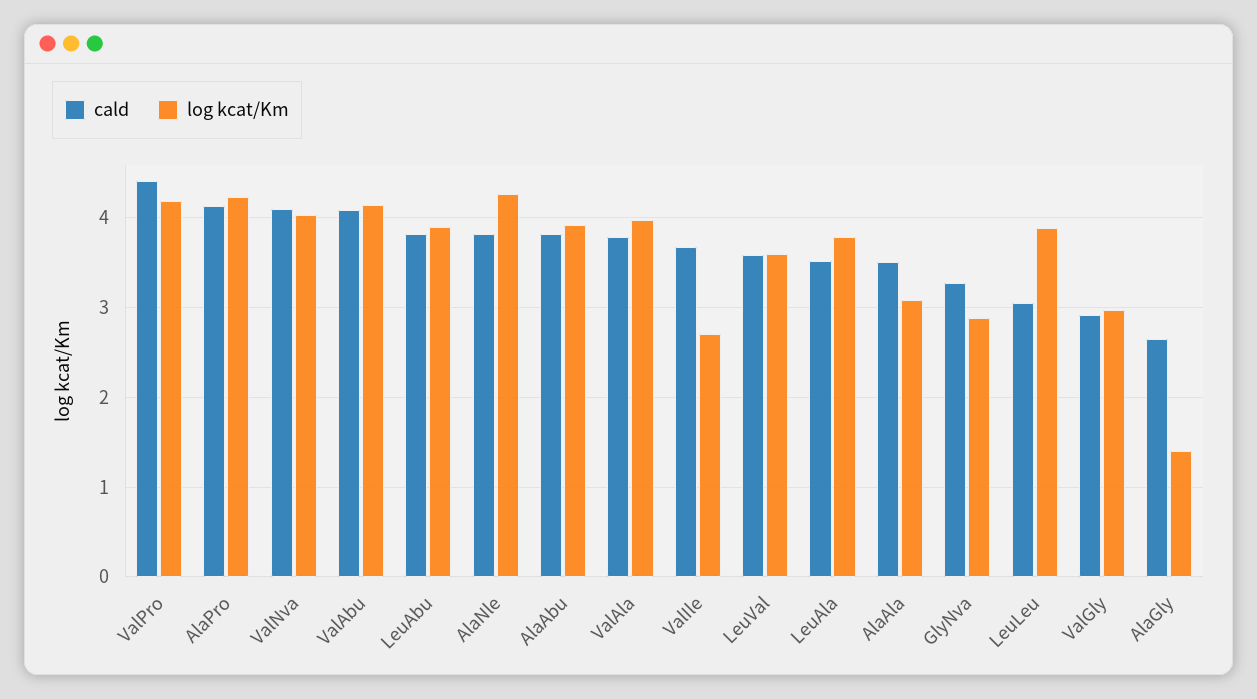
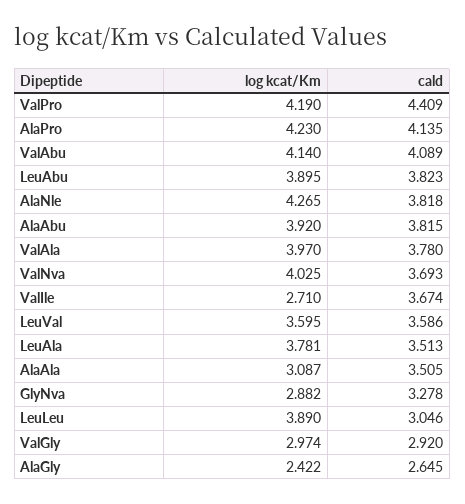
  {
    "cald": {
      "ValPro": 4.409,
      "AlaPro": 4.135,
-     "ValNva": 4.1,
+     "ValNva": 3.693,
      "ValAbu": 4.089,
      "LeuAbu": 3.823,
      "AlaNle": 3.818,
      "AlaAbu": 3.815,
      "ValAla": 3.78,
      "ValIle": 3.674,
      "LeuVal": 3.586,
      "LeuAla": 3.513,
      "AlaAla": 3.505,
      "GlyNva": 3.278,
      "LeuLeu": 3.046,
      "ValGly": 2.92,
      "AlaGly": 2.645
    },
    "log kcat/Km": {
      "ValPro": 4.19,
      "AlaPro": 4.23,
      "ValNva": 4.025,
      "ValAbu": 4.14,
      "LeuAbu": 3.895,
      "AlaNle": 4.265,
      "AlaAbu": 3.92,
      "ValAla": 3.97,
      "ValIle": 2.71,
      "LeuVal": 3.595,
      "LeuAla": 3.781,
      "AlaAla": 3.087,
      "GlyNva": 2.882,
      "LeuLeu": 3.89,
      "ValGly": 2.974,
-     "AlaGly": 1.4
+     "AlaGly": 2.422
    }
  }

